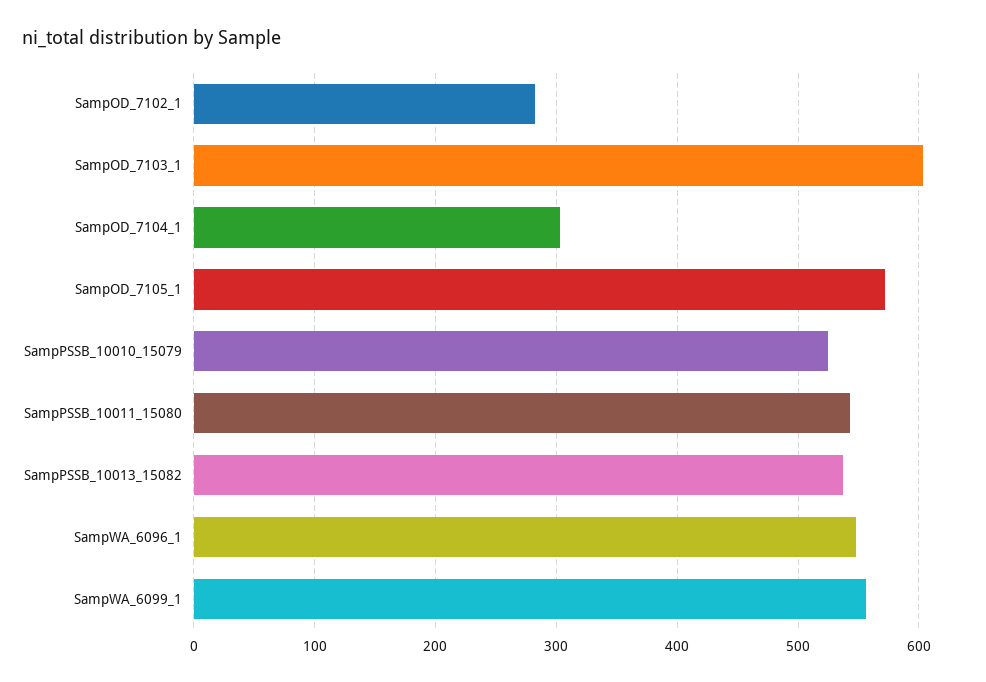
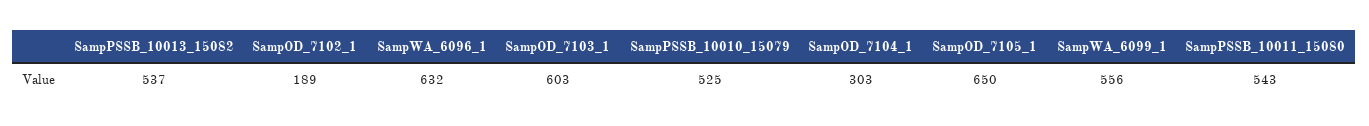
  {
-   "SampOD_7102_1": 280,
+   "SampOD_7102_1": 189,
    "SampOD_7103_1": 603,
    "SampOD_7104_1": 303,
-   "SampOD_7105_1": 570,
+   "SampOD_7105_1": 650,
    "SampPSSB_10010_15079": 525,
    "SampPSSB_10011_15080": 543,
    "SampPSSB_10013_15082": 537,
-   "SampWA_6096_1": 550,
+   "SampWA_6096_1": 632,
    "SampWA_6099_1": 556
  }

